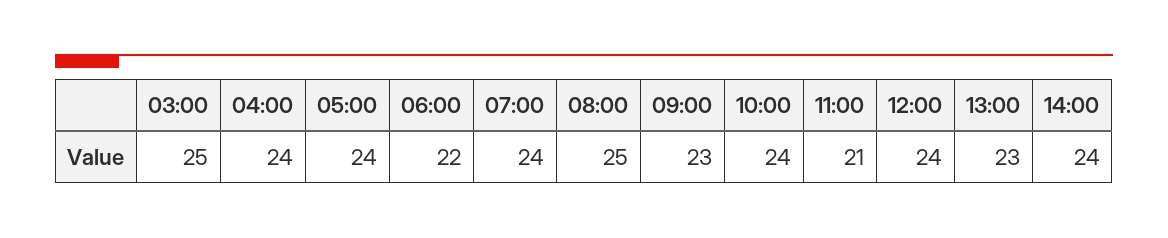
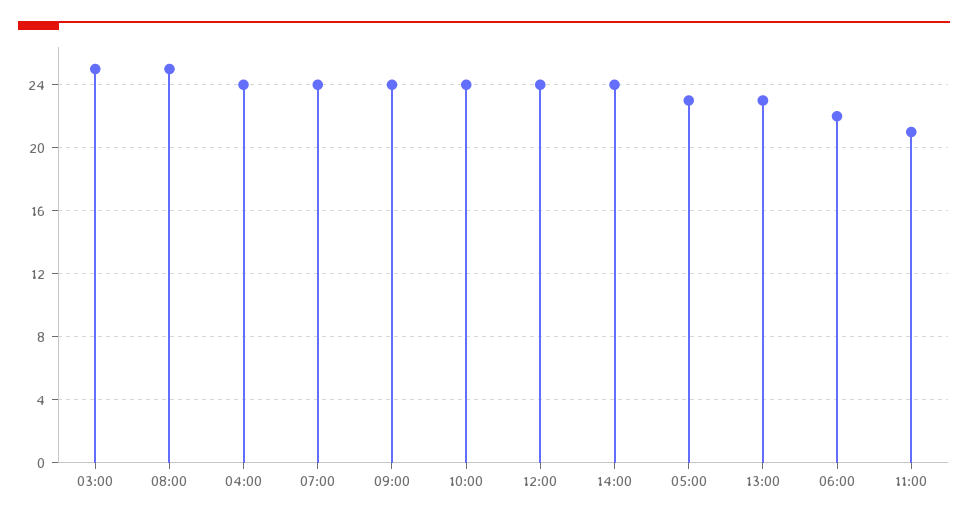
  {
    "03:00": 25,
    "04:00": 24,
-   "05:00": 24,
+   "05:00": 23,
    "06:00": 22,
    "07:00": 24,
    "08:00": 25,
-   "09:00": 23,
+   "09:00": 24,
    "10:00": 24,
    "11:00": 21,
    "12:00": 24,
    "13:00": 23,
    "14:00": 24
  }

